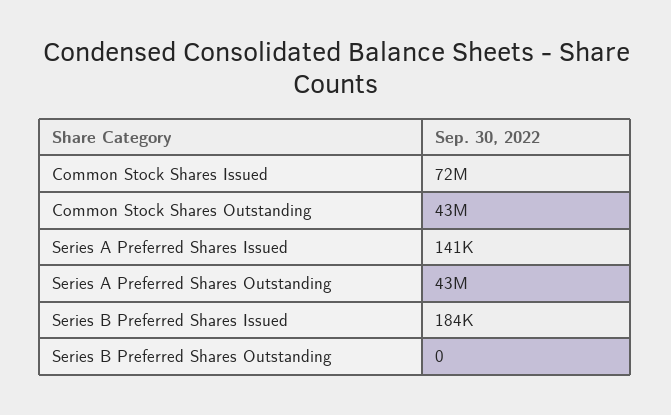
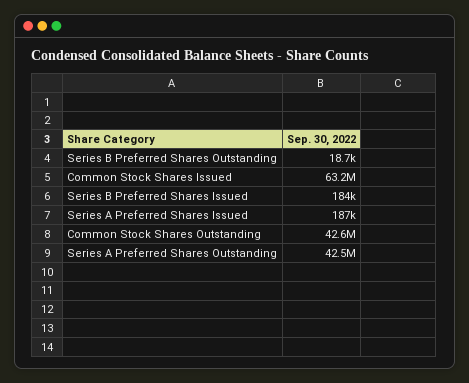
  {
-   "Common Stock Shares Issued": 72000000,
+   "Common Stock Shares Issued": 63200000,
    "Common Stock Shares Outstanding": 42600000,
-   "Series A Preferred Shares Issued": 141000,
+   "Series A Preferred Shares Issued": 187000,
    "Series A Preferred Shares Outstanding": 42500000,
    "Series B Preferred Shares Issued": 184000,
-   "Series B Preferred Shares Outstanding": 0
+   "Series B Preferred Shares Outstanding": 18700
  }

